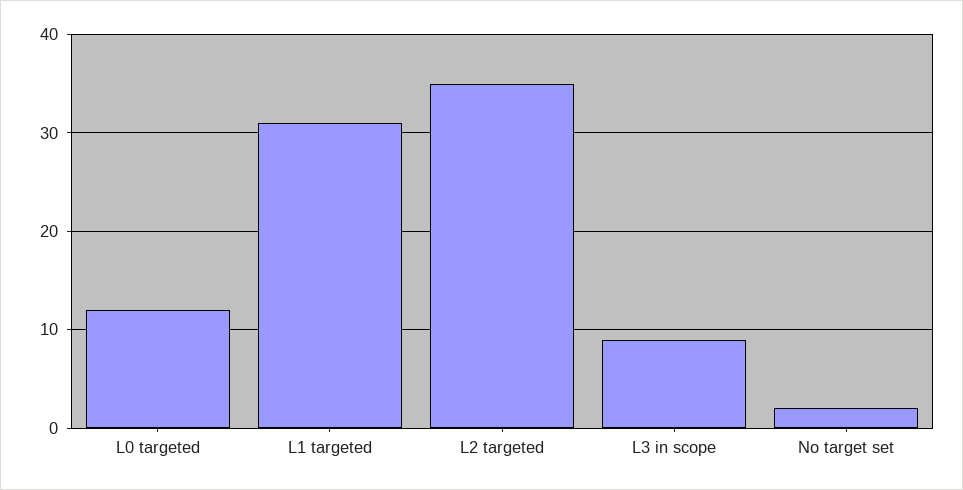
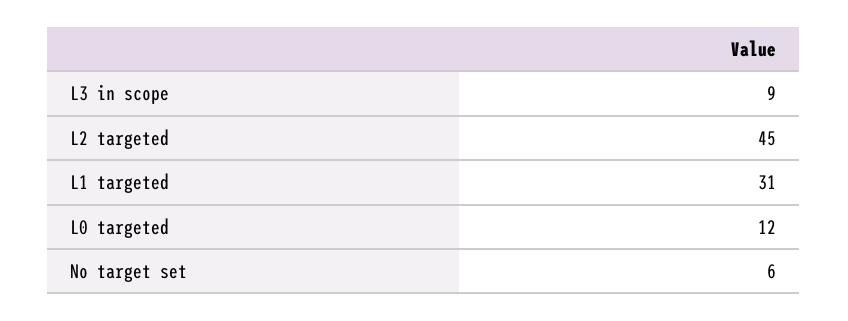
  {
    "L0 targeted": 12,
    "L1 targeted": 31,
-   "L2 targeted": 35,
+   "L2 targeted": 45,
    "L3 in scope": 9,
-   "No target set": 2
+   "No target set": 6
  }

